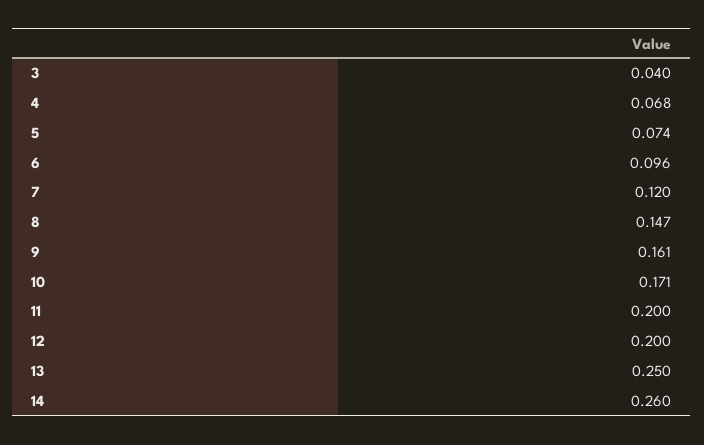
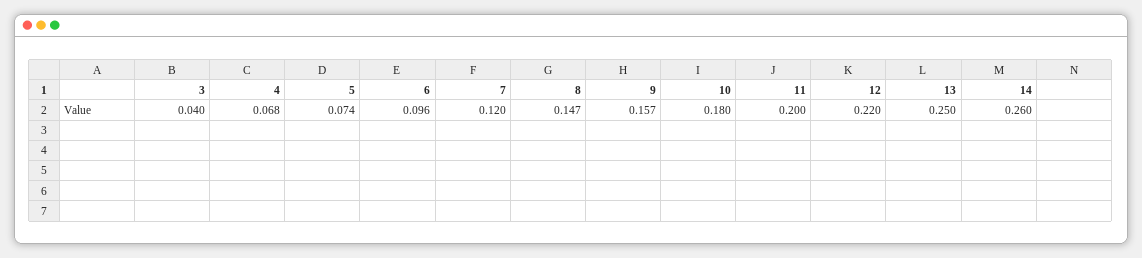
  {
    "3": 0.04,
    "4": 0.068,
    "5": 0.074,
    "6": 0.096,
    "7": 0.12,
    "8": 0.147,
-   "9": 0.161,
+   "9": 0.157,
-   "10": 0.171,
+   "10": 0.18,
    "11": 0.2,
-   "12": 0.2,
+   "12": 0.22,
    "13": 0.25,
    "14": 0.26
  }

